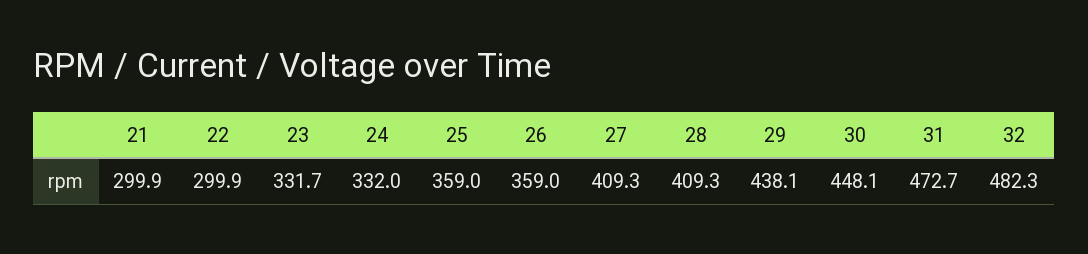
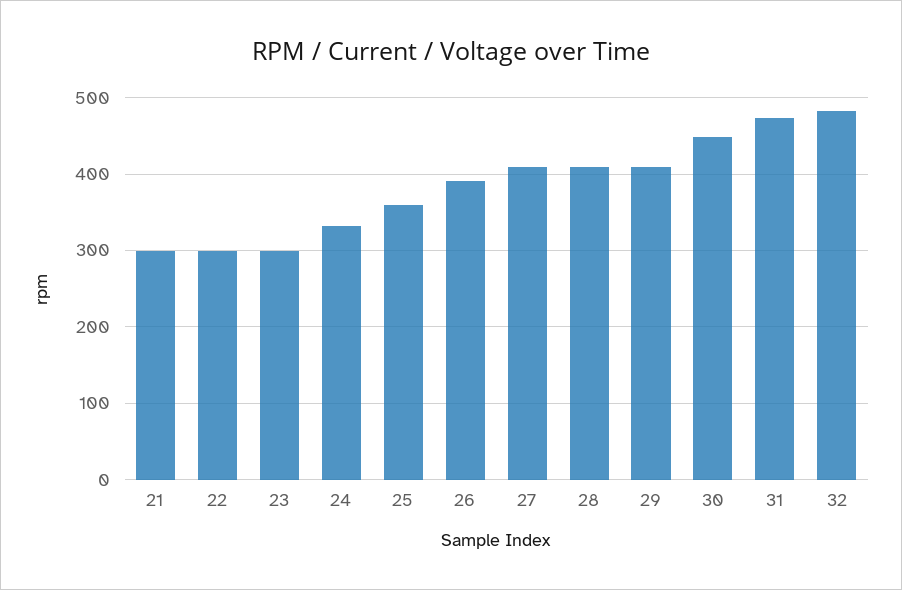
  {
    "21": 299.9,
    "22": 299.9,
-   "23": 331.7,
+   "23": 300,
    "24": 332,
    "25": 359,
-   "26": 359,
+   "26": 390,
    "27": 409.3,
    "28": 409.3,
-   "29": 438.1,
+   "29": 410,
    "30": 448.1,
    "31": 472.7,
    "32": 482.3
  }

